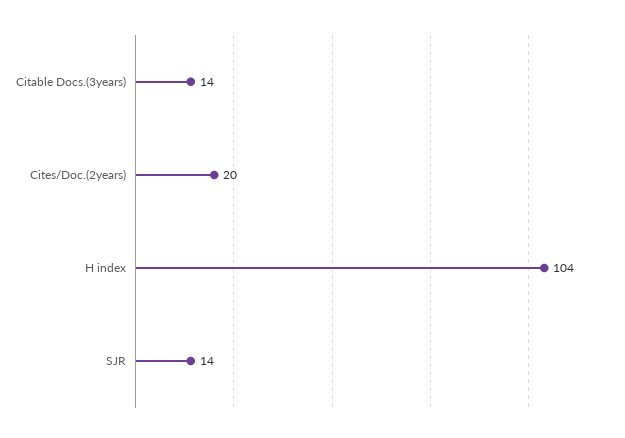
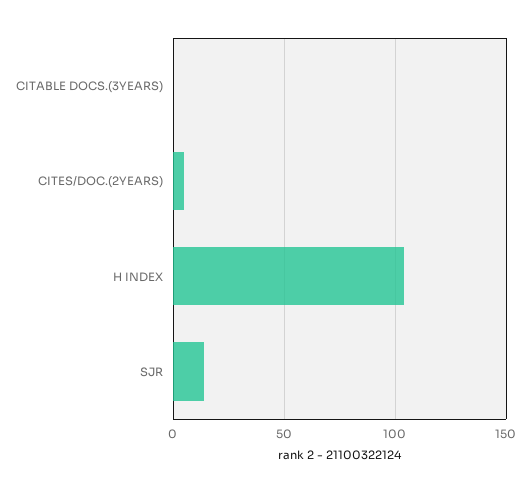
  {
-   "Citable Docs.(3years)": 14,
+   "Citable Docs.(3years)": 0,
-   "Cites/Doc.(2years)": 20,
+   "Cites/Doc.(2years)": 5,
    "H index": 104,
    "SJR": 14
  }

